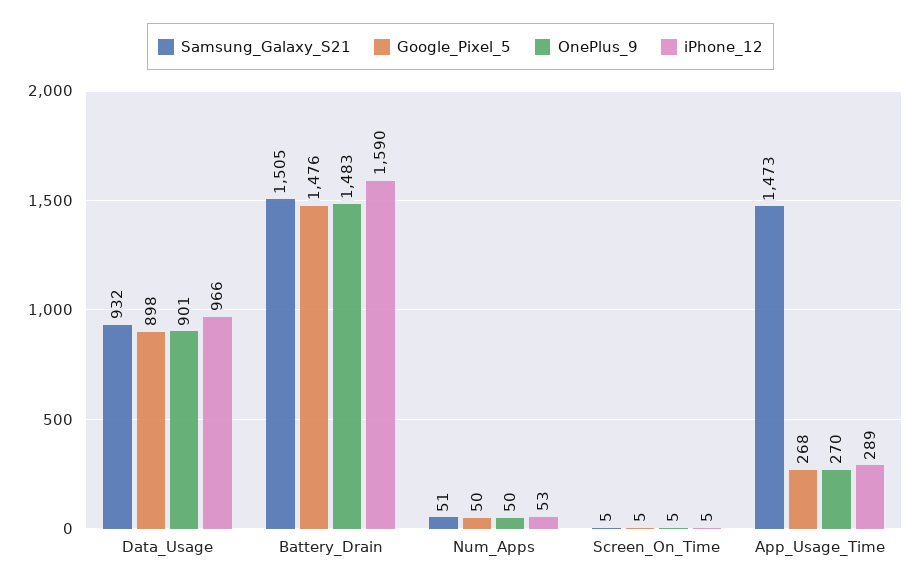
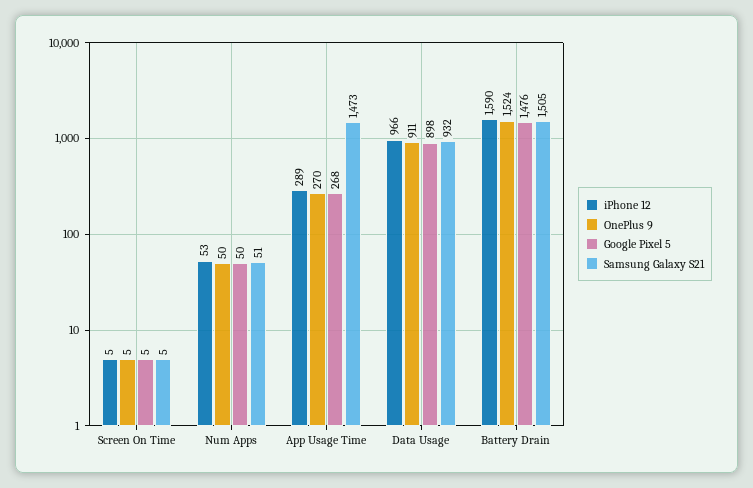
  {
    "Samsung_Galaxy_S21": {
      "Data_Usage": 932,
      "Battery_Drain": 1505,
      "Num_Apps": 51,
      "Screen_On_Time": 5,
      "App_Usage_Time": 1473
    },
    "Google_Pixel_5": {
      "Data_Usage": 898,
      "Battery_Drain": 1476,
      "Num_Apps": 50,
      "Screen_On_Time": 5,
      "App_Usage_Time": 268
    },
    "OnePlus_9": {
-     "Data_Usage": 901,
+     "Data_Usage": 911,
-     "Battery_Drain": 1483,
+     "Battery_Drain": 1524,
      "Num_Apps": 50,
      "Screen_On_Time": 5,
      "App_Usage_Time": 270
    },
    "iPhone_12": {
      "Data_Usage": 966,
      "Battery_Drain": 1590,
      "Num_Apps": 53,
      "Screen_On_Time": 5,
      "App_Usage_Time": 289
    }
  }

